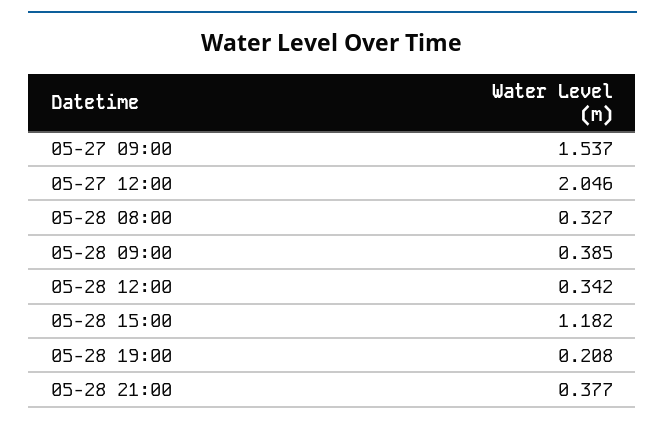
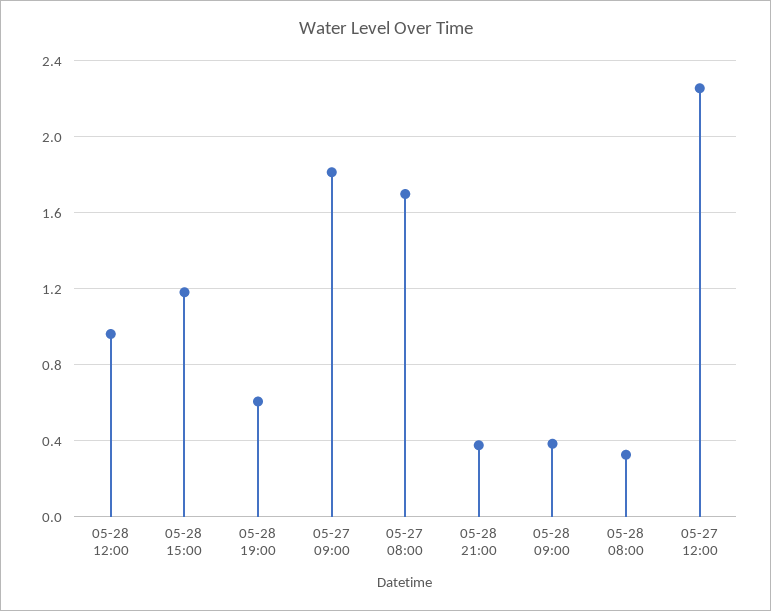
  {
-   "05-27 09:00": 1.537,
+   "05-27 09:00": 1.8,
-   "05-27 12:00": 2.046,
+   "05-27 12:00": 2.25,
    "05-28 08:00": 0.327,
    "05-28 09:00": 0.385,
-   "05-28 12:00": 0.342,
+   "05-28 12:00": 0.95,
    "05-28 15:00": 1.182,
-   "05-28 19:00": 0.208,
+   "05-28 19:00": 0.6,
-   "05-28 21:00": 0.377
+   "05-28 21:00": 0.377,
+   "05-27 08:00": 1.7
  }

